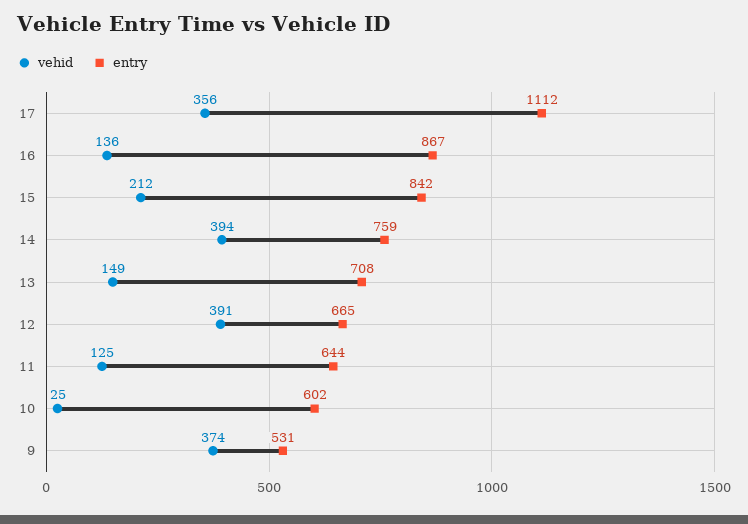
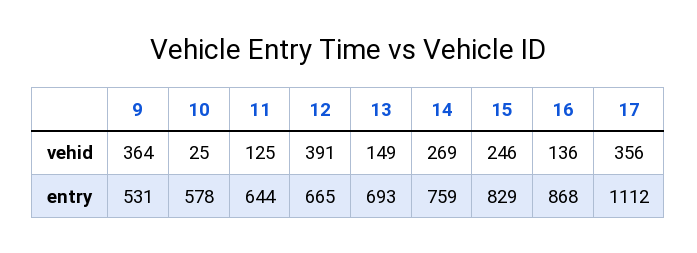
  {
    "vehid": {
      "17": 356,
      "16": 136,
-     "15": 212,
+     "15": 246,
-     "14": 394,
+     "14": 269,
      "13": 149,
      "12": 391,
      "11": 125,
      "10": 25,
-     "9": 374
+     "9": 364
    },
    "entry": {
      "17": 1112,
-     "16": 867,
+     "16": 868,
-     "15": 842,
+     "15": 829,
      "14": 759,
-     "13": 708,
+     "13": 693,
      "12": 665,
      "11": 644,
-     "10": 602,
+     "10": 578,
      "9": 531
    }
  }

